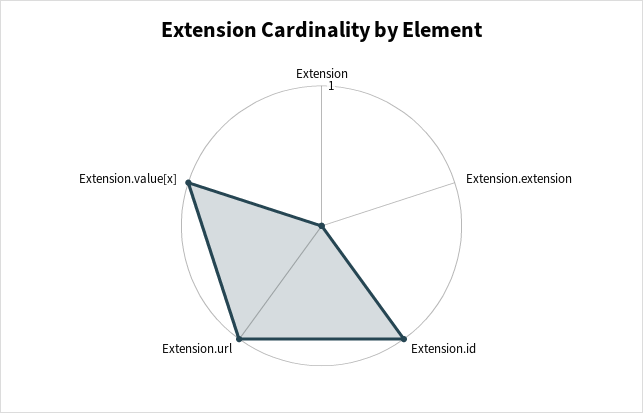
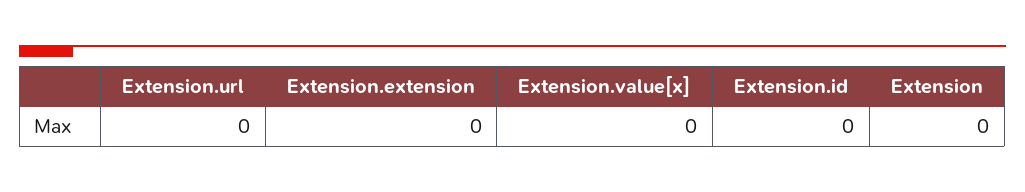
  {
    "Extension": 0,
    "Extension.extension": 0,
-   "Extension.id": 1,
+   "Extension.id": 0,
-   "Extension.url": 1,
+   "Extension.url": 0,
-   "Extension.value[x]": 1
+   "Extension.value[x]": 0
  }

